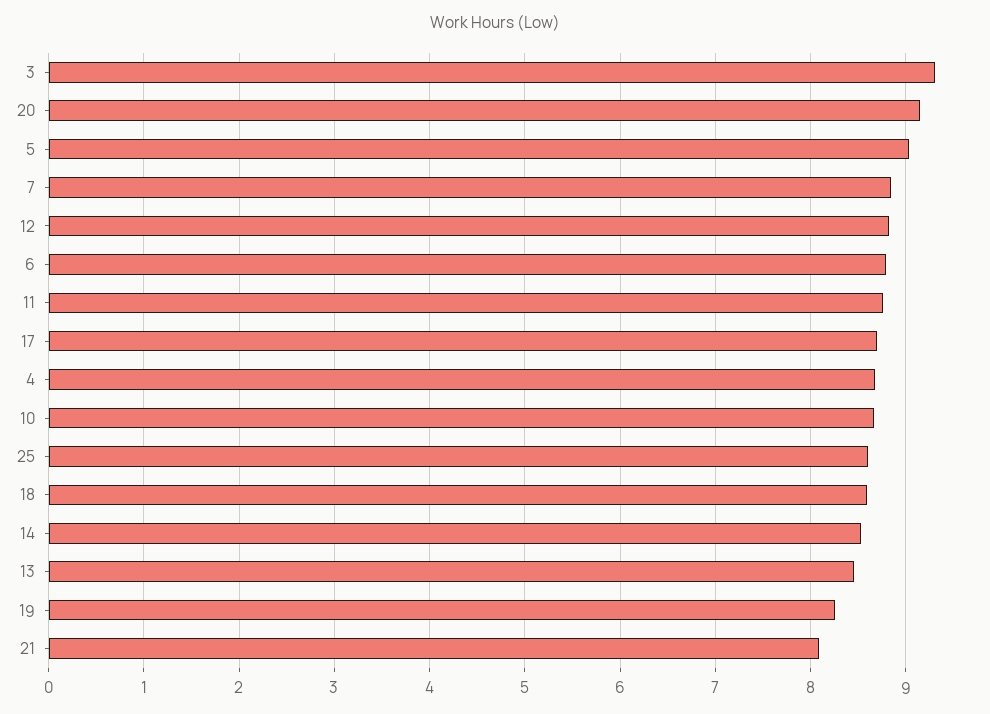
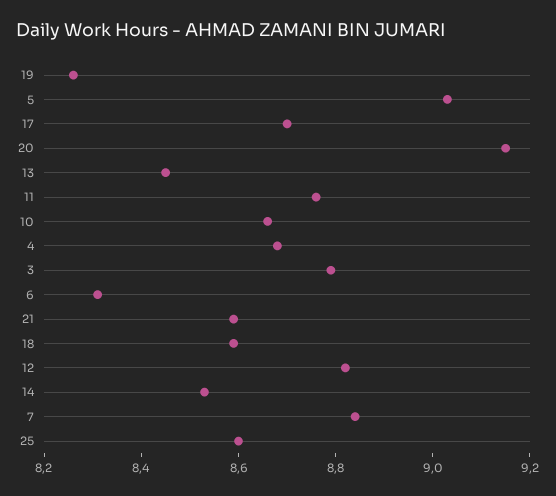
  {
-   "3": 9.3,
+   "3": 8.8,
    "20": 9.15,
    "5": 9.05,
    "7": 8.85,
    "12": 8.8,
-   "6": 8.8,
+   "6": 8.3,
    "11": 8.75,
    "17": 8.7,
    "4": 8.7,
    "10": 8.65,
    "25": 8.6,
    "18": 8.6,
    "14": 8.55,
    "13": 8.45,
    "19": 8.25,
-   "21": 8.1
+   "21": 8.6
  }

